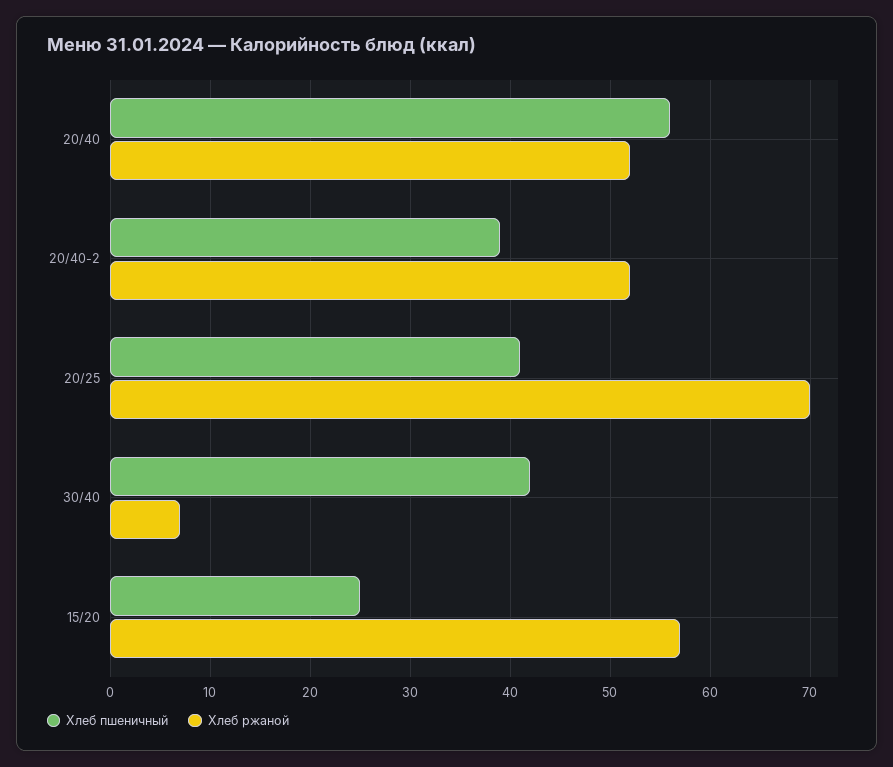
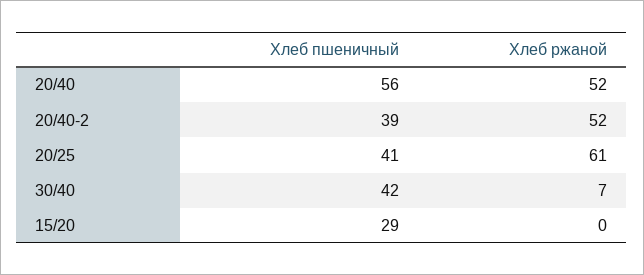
  {
    "Хлеб пшеничный": {
      "20/40": 56,
      "20/40-2": 39,
      "20/25": 41,
      "30/40": 42,
-     "15/20": 25
+     "15/20": 29
    },
    "Хлеб ржаной": {
      "20/40": 52,
      "20/40-2": 52,
-     "20/25": 70,
+     "20/25": 61,
      "30/40": 7,
-     "15/20": 57
+     "15/20": 0
    }
  }

